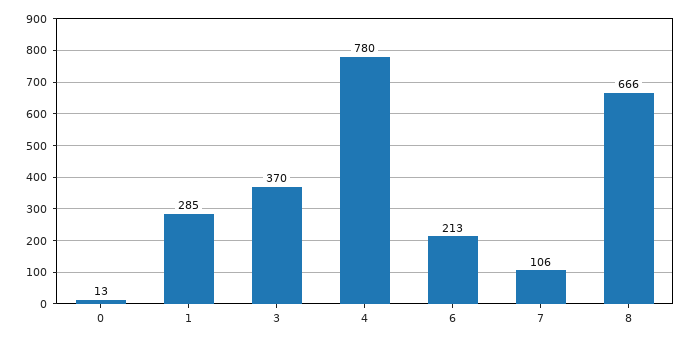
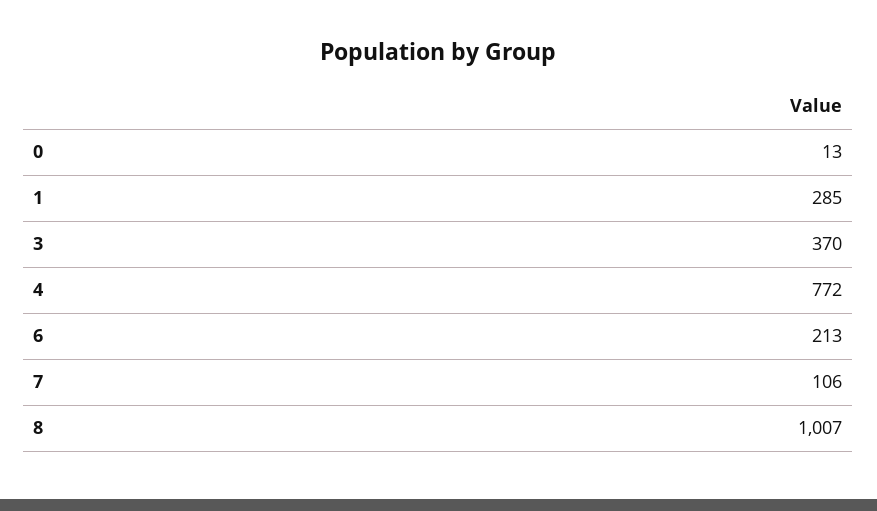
  {
    "0": 13,
    "1": 285,
    "3": 370,
-   "4": 780,
+   "4": 772,
    "6": 213,
    "7": 106,
-   "8": 666
+   "8": 1007
  }

